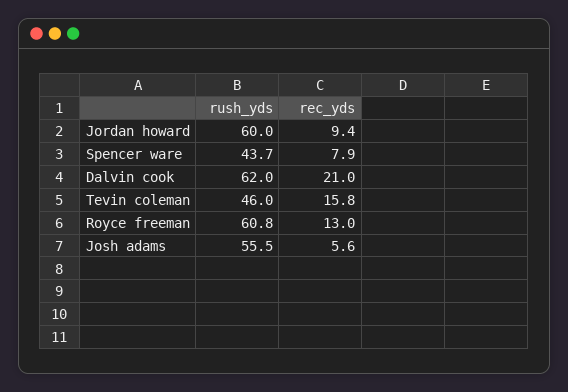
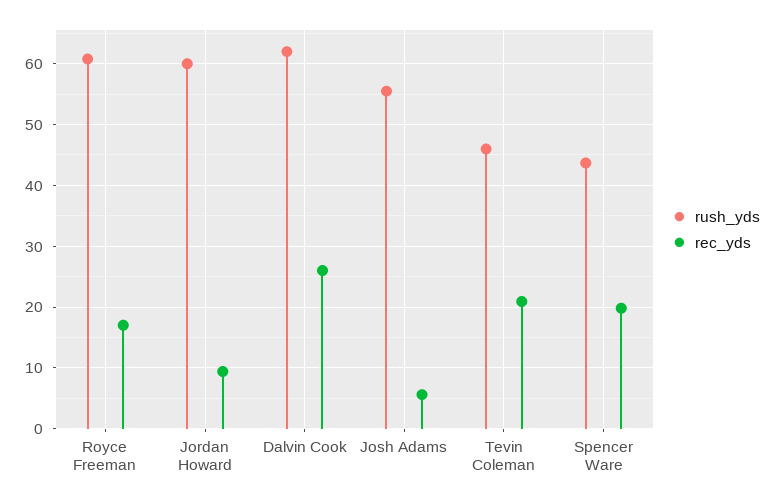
  {
    "rush_yds": {
      "Jordan howard": 60,
      "Spencer ware": 43.7,
      "Dalvin cook": 62,
      "Tevin coleman": 46,
      "Royce freeman": 60.8,
      "Josh adams": 55.5
    },
    "rec_yds": {
      "Jordan howard": 9.4,
-     "Spencer ware": 7.9,
+     "Spencer ware": 20,
-     "Dalvin cook": 21,
+     "Dalvin cook": 26,
-     "Tevin coleman": 15.8,
+     "Tevin coleman": 21,
-     "Royce freeman": 13,
+     "Royce freeman": 17,
      "Josh adams": 5.6
    }
  }

